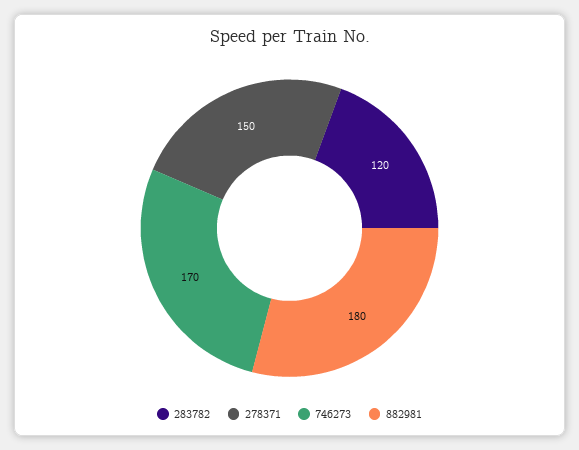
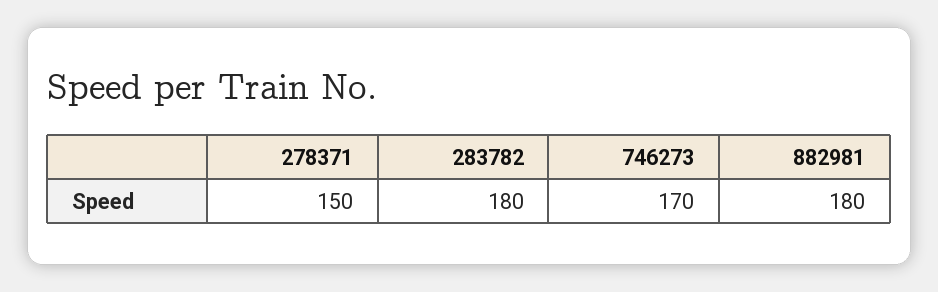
  {
-   "283782": 120,
+   "283782": 180,
    "278371": 150,
    "746273": 170,
    "882981": 180
  }

